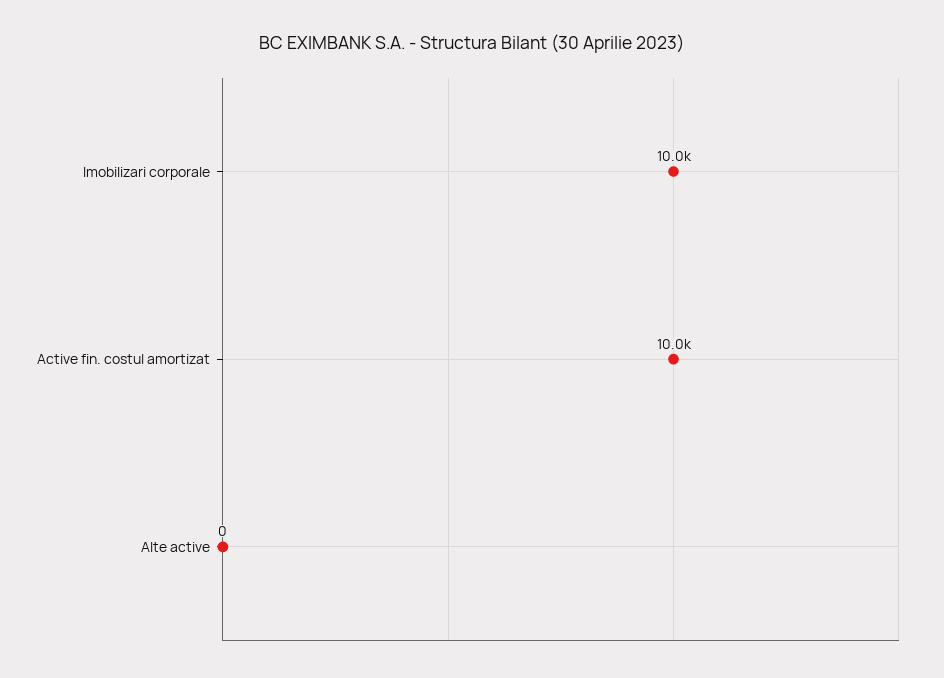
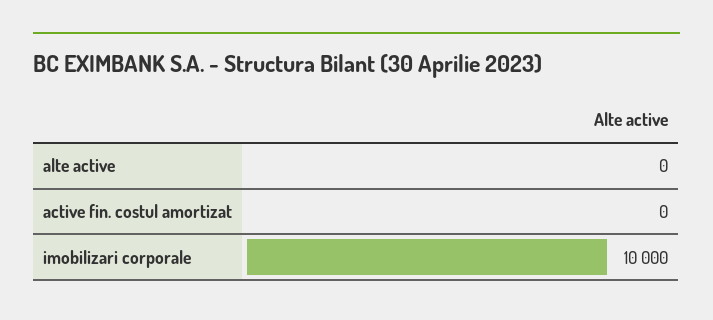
  {
    "Imobilizari corporale": 10000,
-   "Active fin. costul amortizat": 10000,
+   "Active fin. costul amortizat": 0,
    "Alte active": 0
  }

